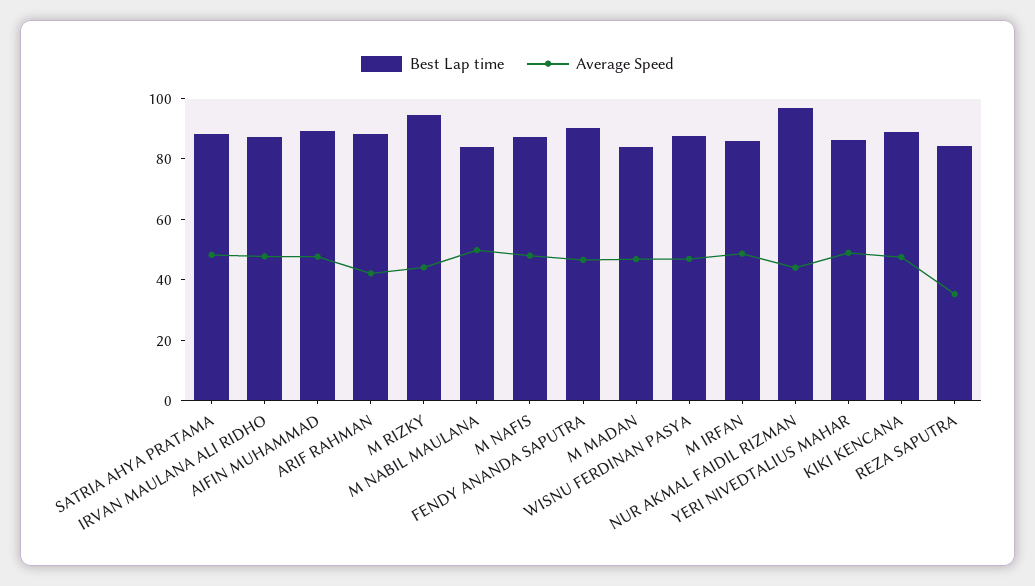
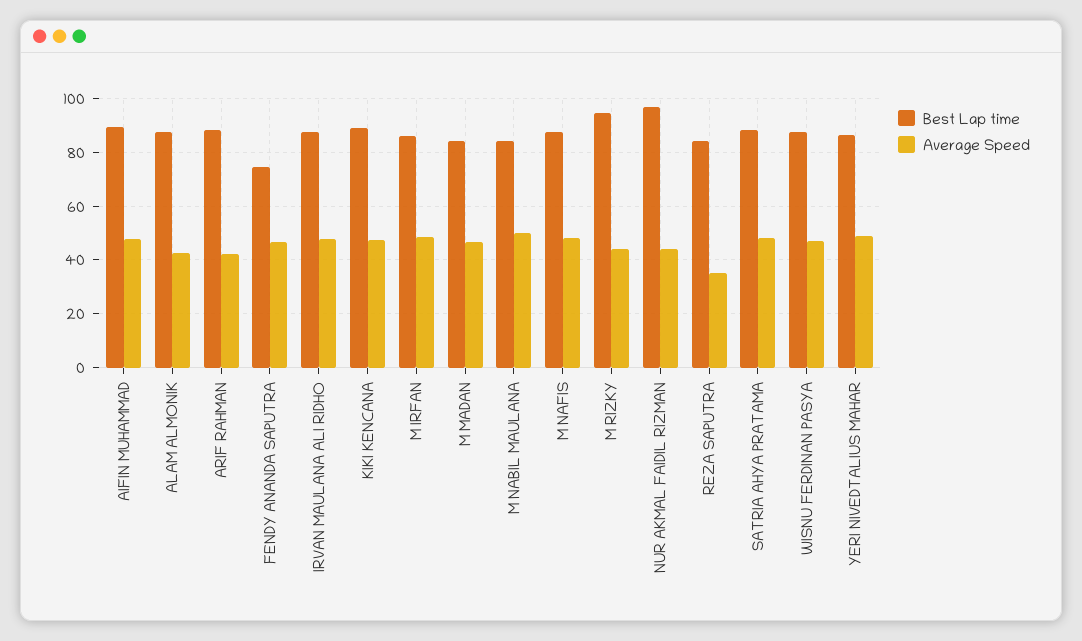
  {
    "Best Lap time": {
      "SATRIA AHYA PRATAMA": 87.5,
      "IRVAN MAULANA ALI RIDHO": 87.5,
      "AIFIN MUHAMMAD": 90,
      "ARIF RAHMAN": 87.5,
      "M RIZKY": 95,
      "M NABIL MAULANA": 85,
      "M NAFIS": 87.5,
-     "FENDY ANANDA SAPUTRA": 90,
+     "FENDY ANANDA SAPUTRA": 75,
      "M MADAN": 85,
      "WISNU FERDINAN PASYA": 87.5,
      "M IRFAN": 85,
      "NUR AKMAL FAIDIL RIZMAN": 97.5,
      "YERI NIVEDTALIUS MAHAR": 87.5,
      "KIKI KENCANA": 90,
-     "REZA SAPUTRA": 85
+     "REZA SAPUTRA": 85,
+     "ALAM ALMONIK": 87.5
    },
    "Average Speed": {
      "SATRIA AHYA PRATAMA": 47.5,
      "IRVAN MAULANA ALI RIDHO": 47.5,
      "AIFIN MUHAMMAD": 47.5,
      "ARIF RAHMAN": 42.5,
      "M RIZKY": 45,
      "M NABIL MAULANA": 50,
      "M NAFIS": 47.5,
      "FENDY ANANDA SAPUTRA": 47.5,
      "M MADAN": 47.5,
      "WISNU FERDINAN PASYA": 47.5,
      "M IRFAN": 47.5,
      "NUR AKMAL FAIDIL RIZMAN": 45,
      "YERI NIVEDTALIUS MAHAR": 50,
      "KIKI KENCANA": 47.5,
-     "REZA SAPUTRA": 35
+     "REZA SAPUTRA": 35,
+     "ALAM ALMONIK": 42.5
    }
  }

